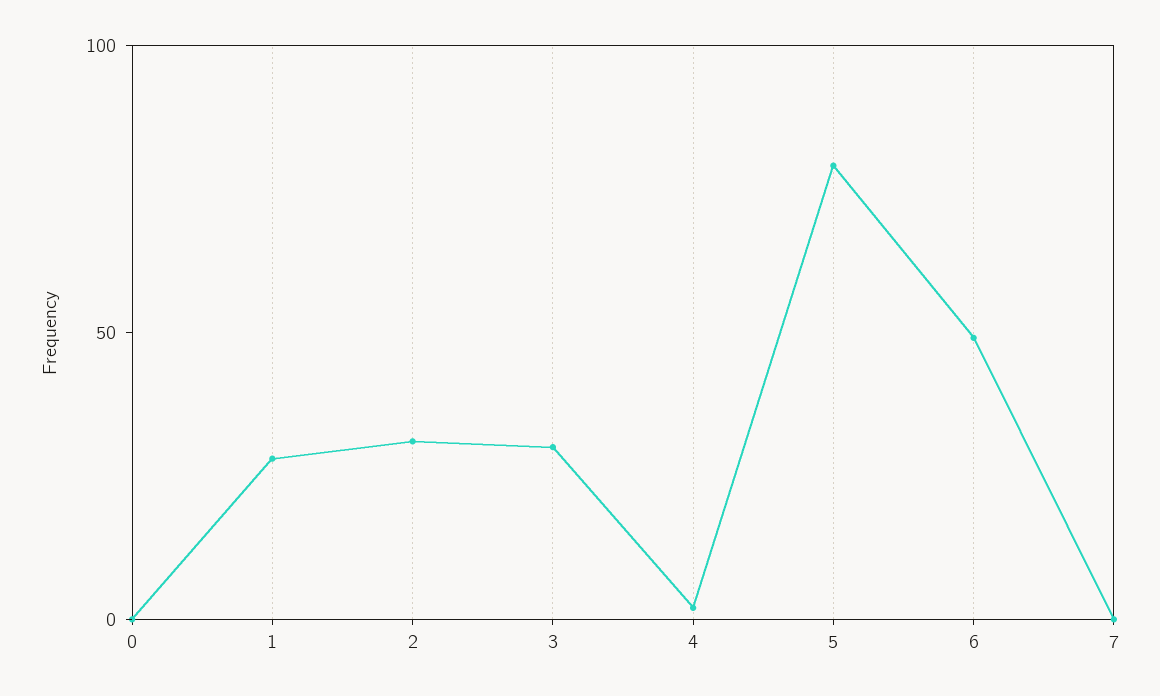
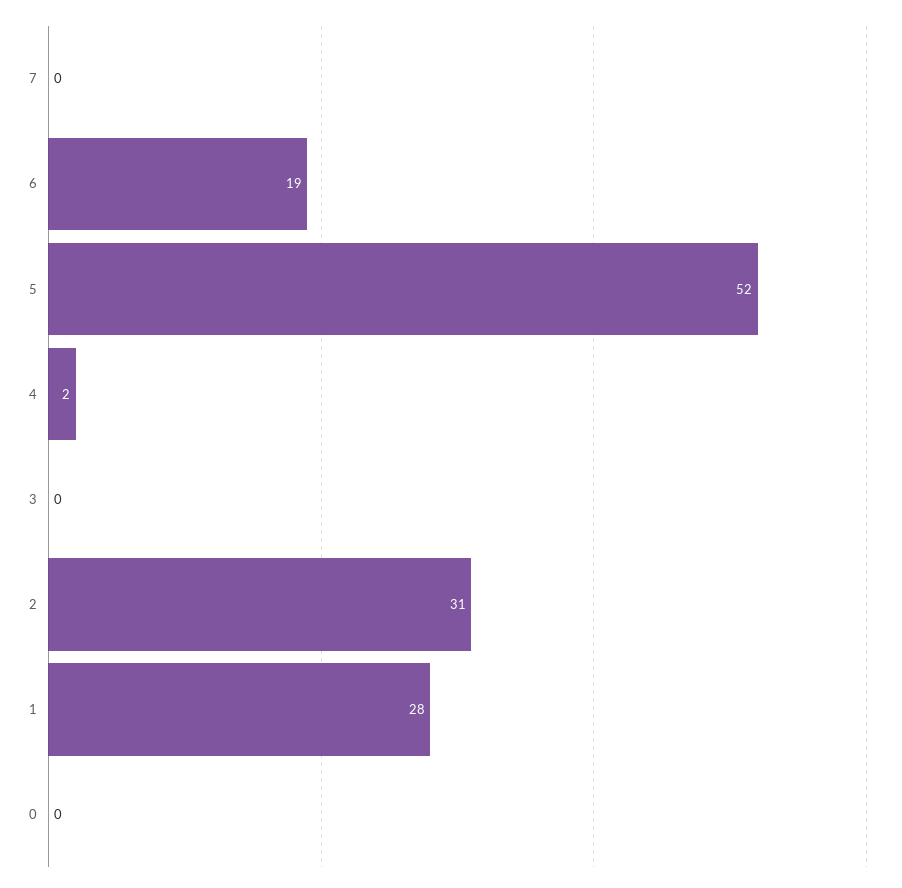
  {
    "0": 0,
    "1": 28,
    "2": 31,
-   "3": 30,
+   "3": 0,
    "4": 2,
-   "5": 80,
+   "5": 52,
-   "6": 50,
+   "6": 19,
    "7": 0
  }

